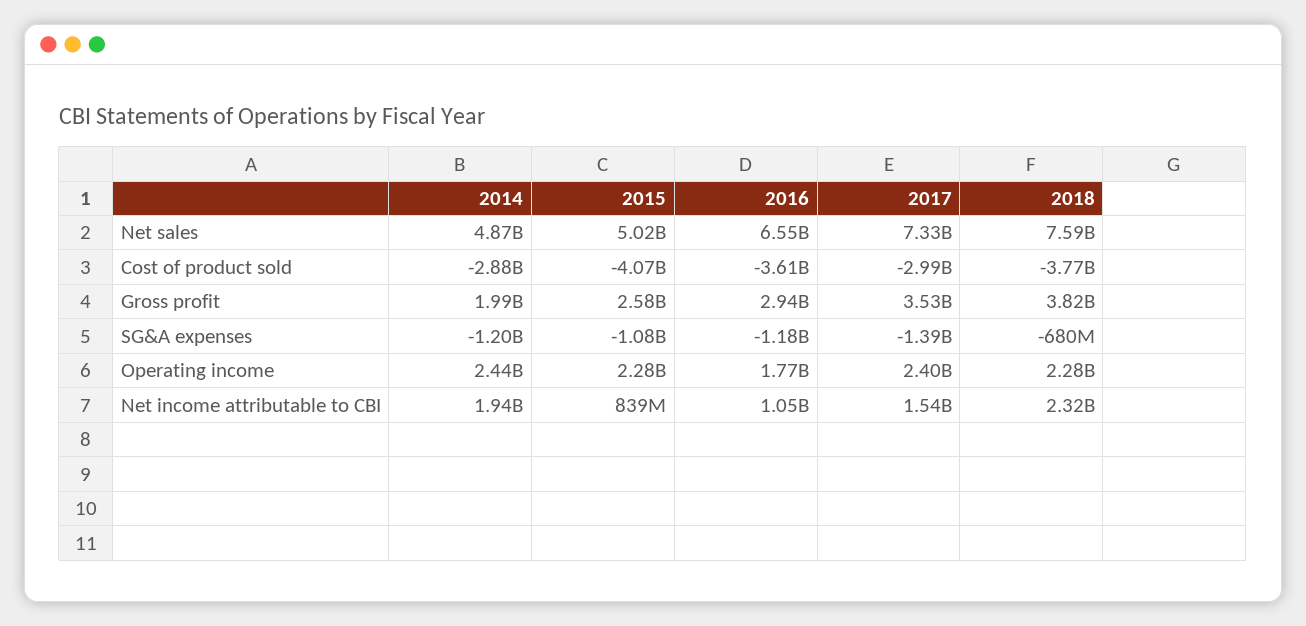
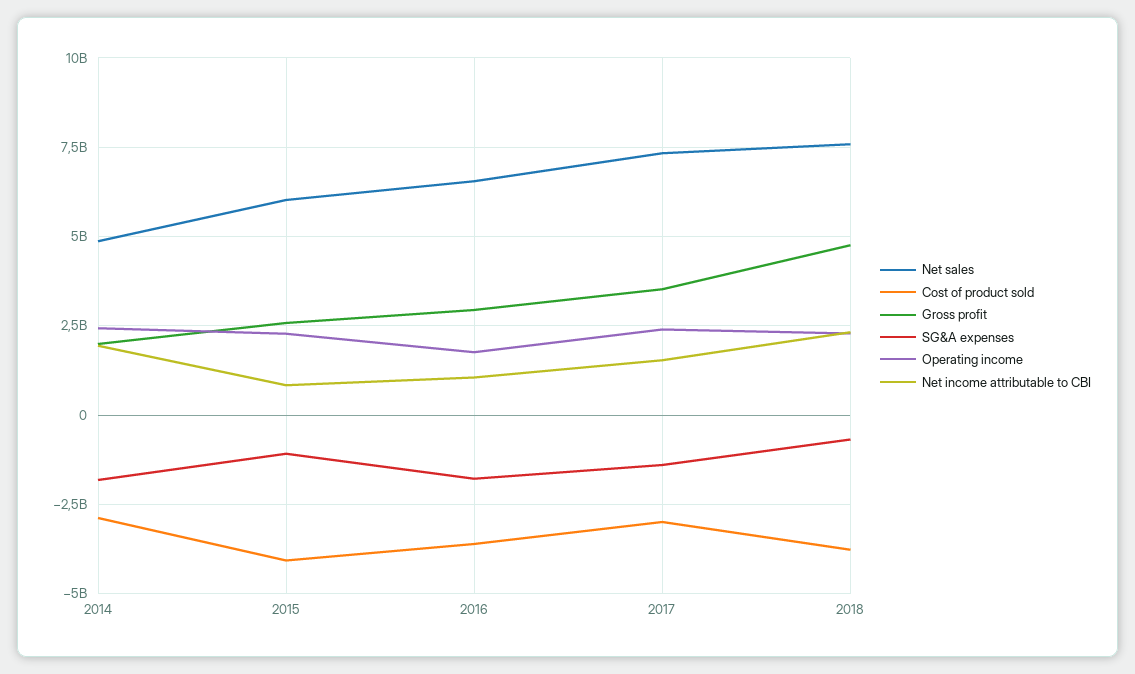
  {
    "Net sales": {
      "2014": 4870000000,
-     "2015": 5020000000,
+     "2015": 6000000000,
      "2016": 6550000000,
      "2017": 7330000000,
      "2018": 7590000000
    },
    "Cost of product sold": {
      "2014": -2880000000,
      "2015": -4070000000,
      "2016": -3610000000,
      "2017": -2990000000,
      "2018": -3770000000
    },
    "Gross profit": {
      "2014": 1990000000,
      "2015": 2580000000,
      "2016": 2940000000,
      "2017": 3530000000,
-     "2018": 3820000000
+     "2018": 4750000000
    },
    "SG&A expenses": {
-     "2014": -1200000000,
+     "2014": -1750000000,
      "2015": -1080000000,
-     "2016": -1180000000,
+     "2016": -1750000000,
      "2017": -1390000000,
      "2018": -680000000
    },
    "Operating income": {
      "2014": 2440000000,
      "2015": 2280000000,
      "2016": 1770000000,
      "2017": 2400000000,
      "2018": 2280000000
    },
    "Net income attributable to CBI": {
      "2014": 1940000000,
      "2015": 839000000,
      "2016": 1050000000,
      "2017": 1540000000,
      "2018": 2320000000
    }
  }

